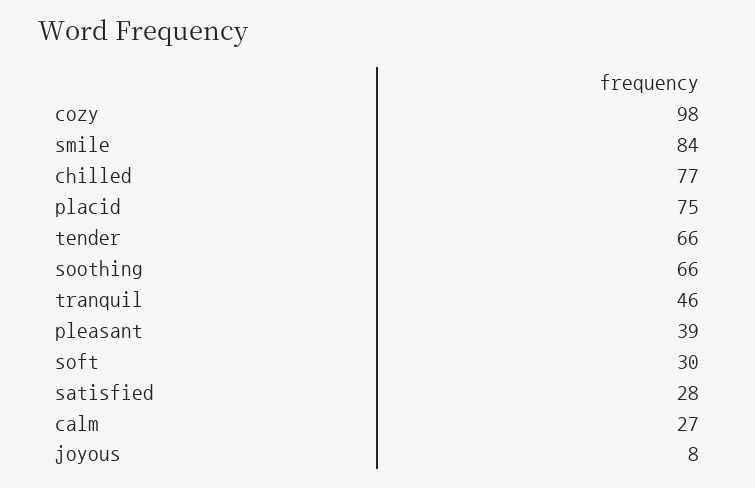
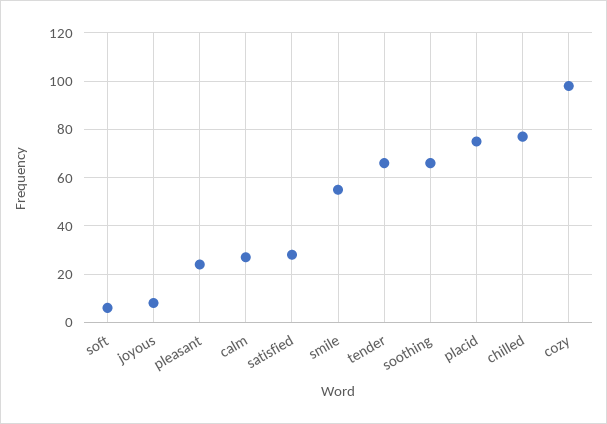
  {
    "cozy": 98,
-   "smile": 84,
+   "smile": 55,
    "chilled": 77,
    "placid": 75,
    "tender": 66,
    "soothing": 66,
-   "tranquil": 46,
-   "pleasant": 39,
+   "pleasant": 25,
-   "soft": 30,
+   "soft": 5,
    "satisfied": 28,
    "calm": 27,
    "joyous": 8
  }

